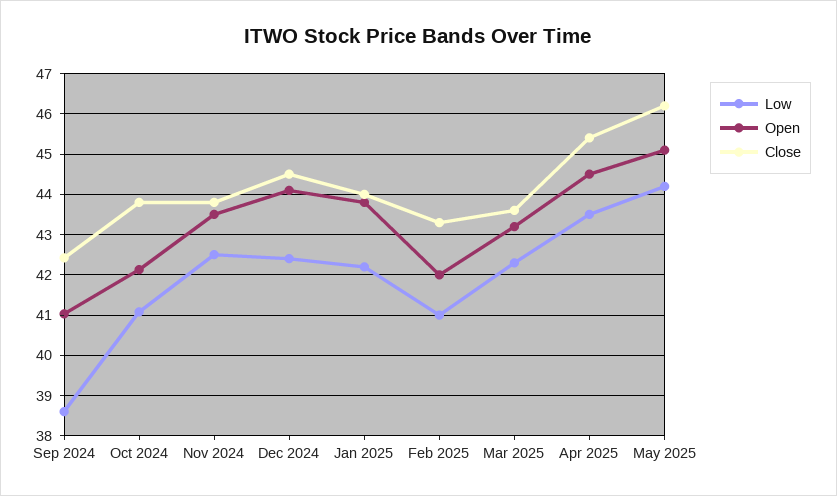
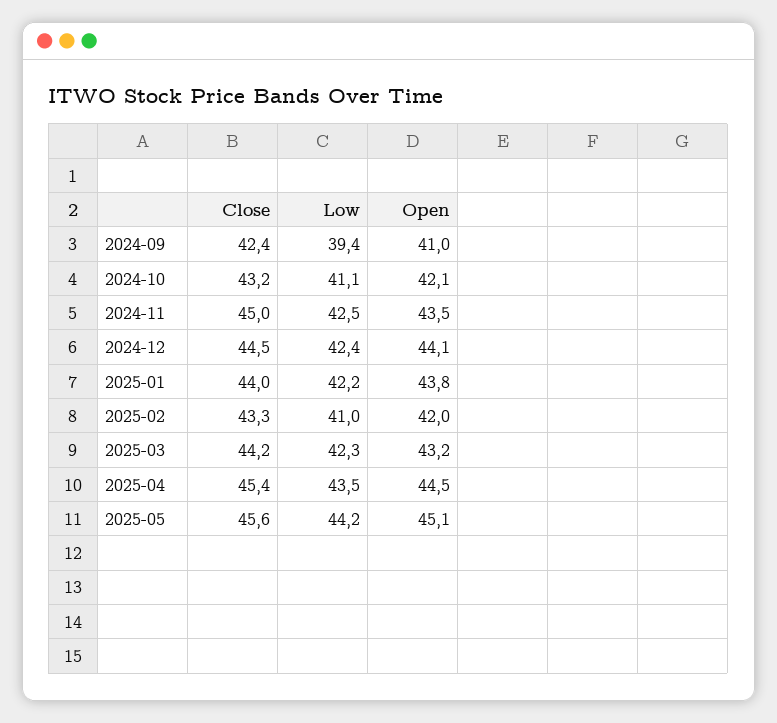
  {
    "Low": {
-     "Sep 2024": 38.6,
+     "Sep 2024": 39.4,
      "Oct 2024": 41.1,
      "Nov 2024": 42.5,
      "Dec 2024": 42.4,
      "Jan 2025": 42.2,
      "Feb 2025": 41,
      "Mar 2025": 42.3,
      "Apr 2025": 43.5,
      "May 2025": 44.2
    },
    "Open": {
      "Sep 2024": 41,
      "Oct 2024": 42.1,
      "Nov 2024": 43.5,
      "Dec 2024": 44.1,
      "Jan 2025": 43.8,
      "Feb 2025": 42,
      "Mar 2025": 43.2,
      "Apr 2025": 44.5,
      "May 2025": 45.1
    },
    "Close": {
      "Sep 2024": 42.4,
-     "Oct 2024": 43.8,
+     "Oct 2024": 43.2,
-     "Nov 2024": 43.8,
+     "Nov 2024": 45,
      "Dec 2024": 44.5,
      "Jan 2025": 44,
      "Feb 2025": 43.3,
-     "Mar 2025": 43.6,
+     "Mar 2025": 44.2,
      "Apr 2025": 45.4,
-     "May 2025": 46.2
+     "May 2025": 45.6
    }
  }

